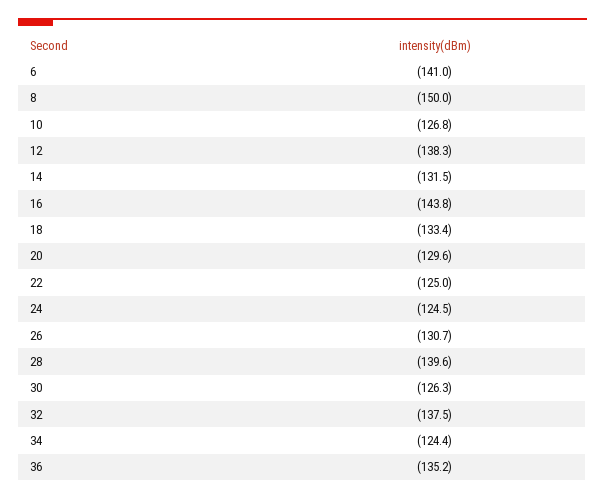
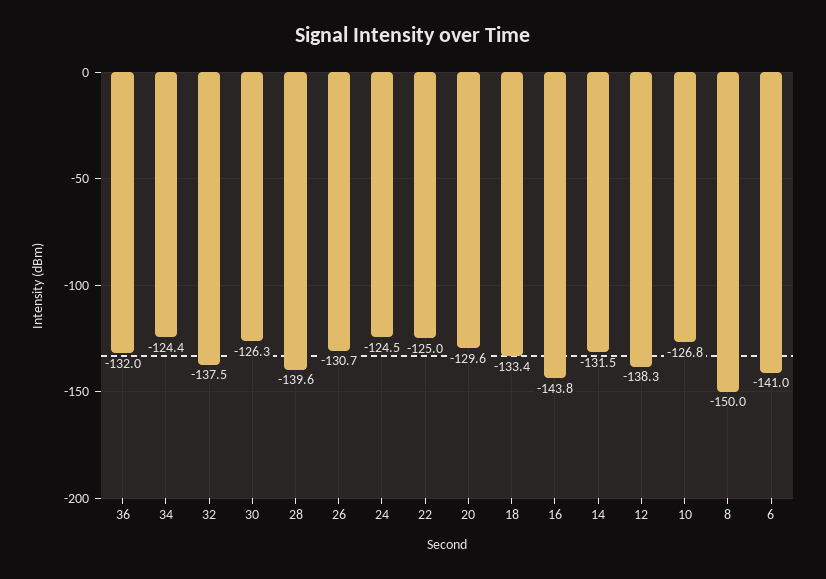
  {
    "6": -141,
    "8": -150,
    "10": -126.8,
    "12": -138.3,
    "14": -131.5,
    "16": -143.8,
    "18": -133.4,
    "20": -129.6,
    "22": -125,
    "24": -124.5,
    "26": -130.7,
    "28": -139.6,
    "30": -126.3,
    "32": -137.5,
    "34": -124.4,
-   "36": -135.2
+   "36": -132
  }

